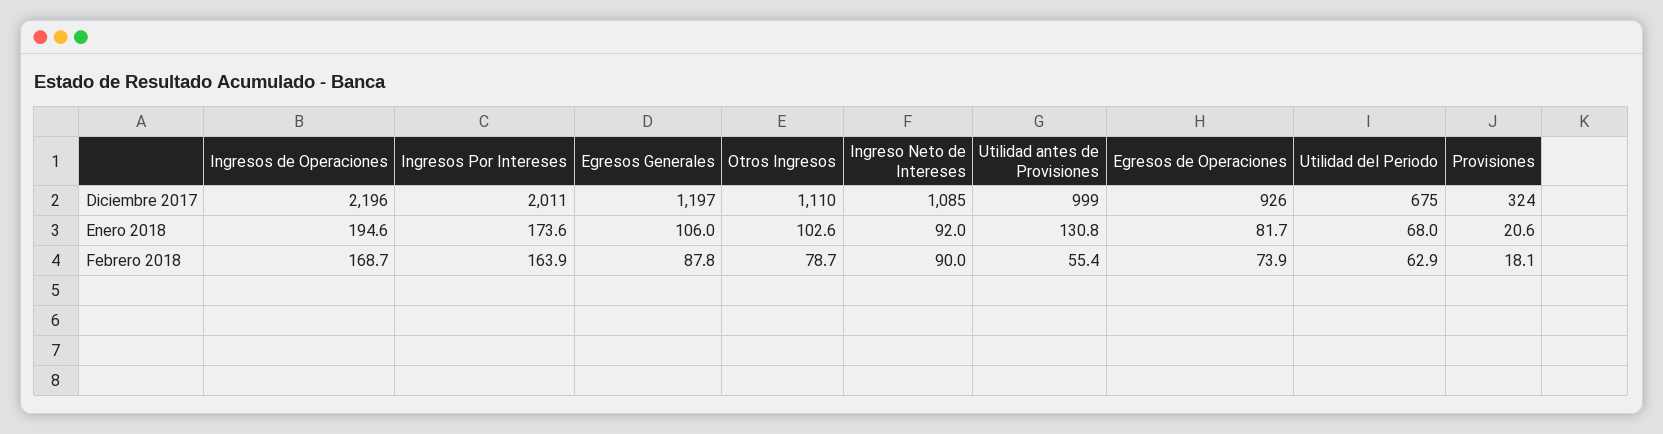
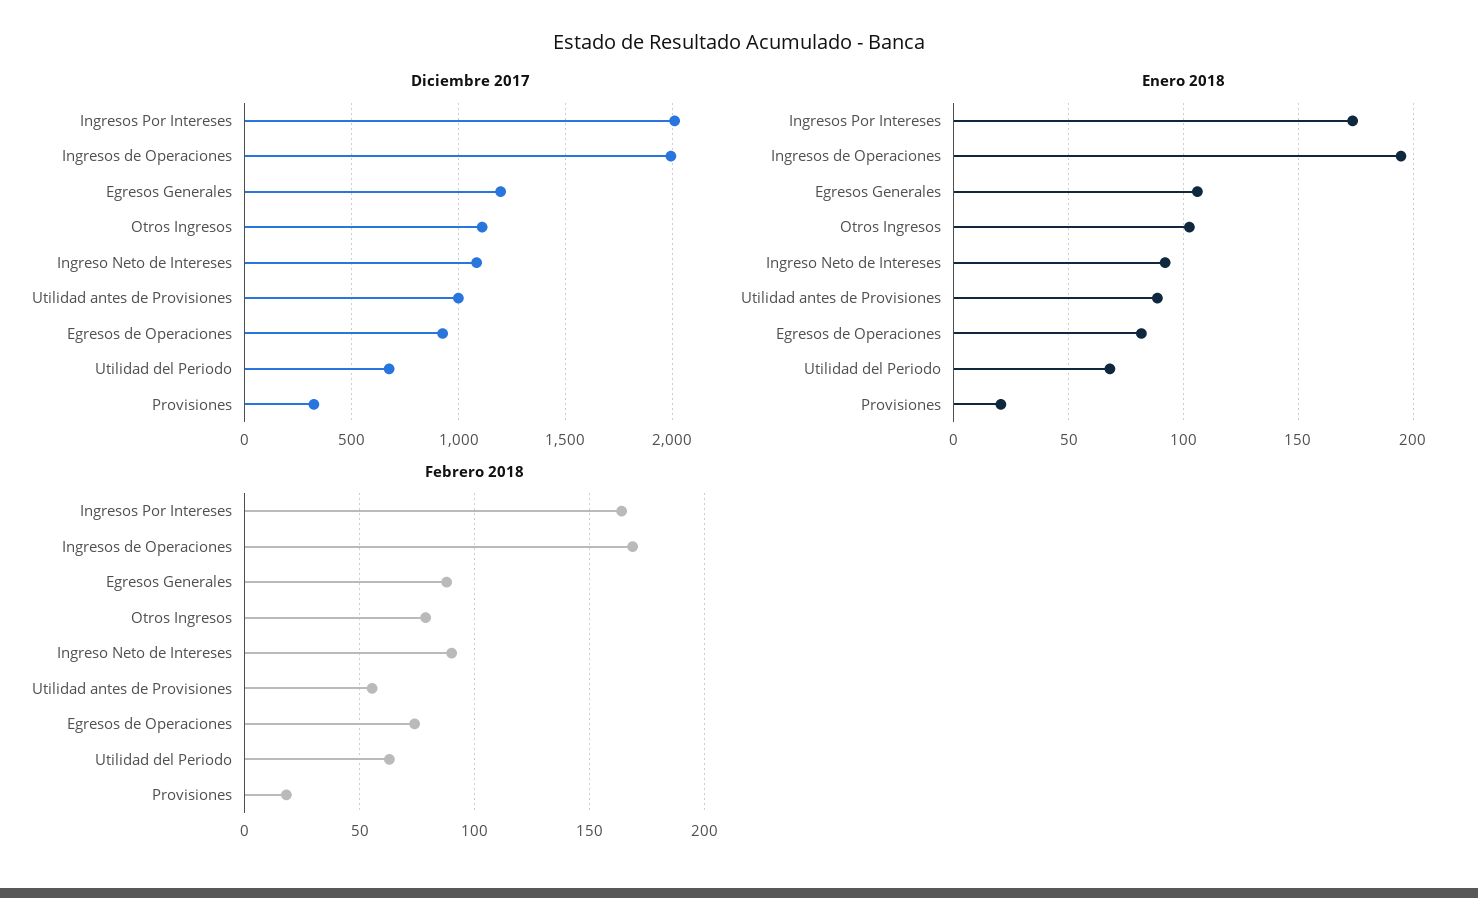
  {
    "Diciembre 2017": {
-     "Ingresos de Operaciones": 2196,
+     "Ingresos de Operaciones": 2000,
      "Ingresos Por Intereses": 2011,
      "Egresos Generales": 1197,
      "Otros Ingresos": 1110,
      "Ingreso Neto de Intereses": 1085,
      "Utilidad antes de Provisiones": 999,
      "Egresos de Operaciones": 926,
      "Utilidad del Periodo": 675,
      "Provisiones": 324
    },
    "Enero 2018": {
      "Ingresos de Operaciones": 194.6,
      "Ingresos Por Intereses": 173.6,
      "Egresos Generales": 106,
      "Otros Ingresos": 102.6,
      "Ingreso Neto de Intereses": 92,
-     "Utilidad antes de Provisiones": 130.8,
+     "Utilidad antes de Provisiones": 90,
      "Egresos de Operaciones": 81.7,
      "Utilidad del Periodo": 68,
      "Provisiones": 20.6
    },
    "Febrero 2018": {
      "Ingresos de Operaciones": 168.7,
      "Ingresos Por Intereses": 163.9,
      "Egresos Generales": 87.8,
      "Otros Ingresos": 78.7,
      "Ingreso Neto de Intereses": 90,
      "Utilidad antes de Provisiones": 55.4,
      "Egresos de Operaciones": 73.9,
      "Utilidad del Periodo": 62.9,
      "Provisiones": 18.1
    }
  }

